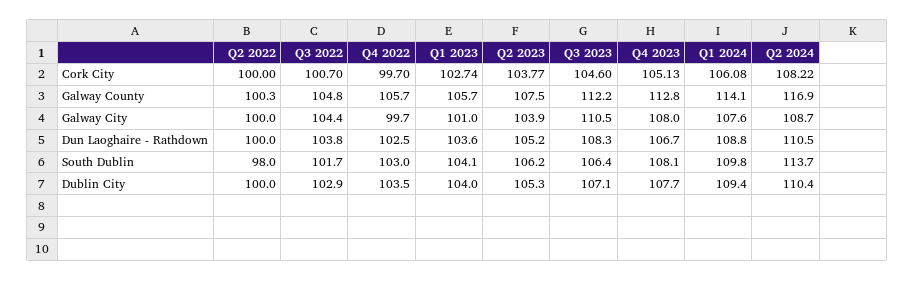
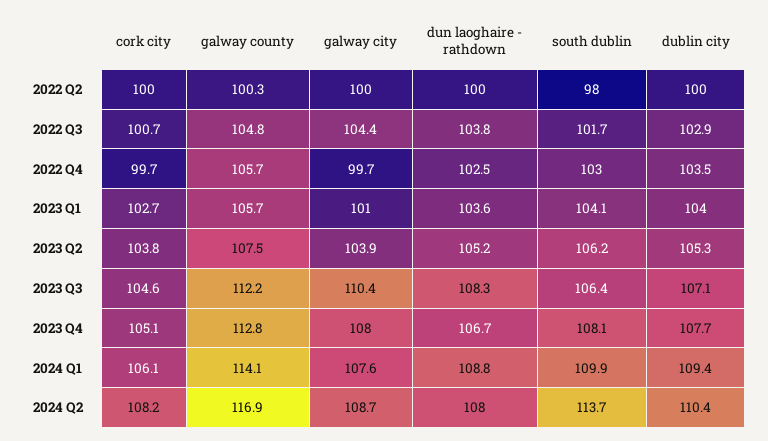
  {
    "Q2 2022": {
      "Cork City": 100,
      "Galway County": 100.3,
      "Galway City": 100,
      "Dun Laoghaire - Rathdown": 100,
      "South Dublin": 98,
      "Dublin City": 100
    },
    "Q3 2022": {
      "Cork City": 100.7,
      "Galway County": 104.8,
      "Galway City": 104.4,
      "Dun Laoghaire - Rathdown": 103.8,
      "South Dublin": 101.7,
      "Dublin City": 102.9
    },
    "Q4 2022": {
      "Cork City": 99.7,
      "Galway County": 105.7,
      "Galway City": 99.7,
      "Dun Laoghaire - Rathdown": 102.5,
      "South Dublin": 103,
      "Dublin City": 103.5
    },
    "Q1 2023": {
      "Cork City": 102.74,
      "Galway County": 105.7,
      "Galway City": 101,
      "Dun Laoghaire - Rathdown": 103.6,
      "South Dublin": 104.1,
      "Dublin City": 104
    },
    "Q2 2023": {
      "Cork City": 103.77,
      "Galway County": 107.5,
      "Galway City": 103.9,
      "Dun Laoghaire - Rathdown": 105.2,
      "South Dublin": 106.2,
      "Dublin City": 105.3
    },
    "Q3 2023": {
      "Cork City": 104.6,
      "Galway County": 112.2,
-     "Galway City": 110.5,
+     "Galway City": 110.4,
      "Dun Laoghaire - Rathdown": 108.3,
      "South Dublin": 106.4,
      "Dublin City": 107.1
    },
    "Q4 2023": {
      "Cork City": 105.13,
      "Galway County": 112.8,
      "Galway City": 108,
      "Dun Laoghaire - Rathdown": 106.7,
      "South Dublin": 108.1,
      "Dublin City": 107.7
    },
    "Q1 2024": {
      "Cork City": 106.08,
      "Galway County": 114.1,
      "Galway City": 107.6,
      "Dun Laoghaire - Rathdown": 108.8,
-     "South Dublin": 109.8,
+     "South Dublin": 109.9,
      "Dublin City": 109.4
    },
    "Q2 2024": {
      "Cork City": 108.22,
      "Galway County": 116.9,
      "Galway City": 108.7,
-     "Dun Laoghaire - Rathdown": 110.5,
+     "Dun Laoghaire - Rathdown": 108,
      "South Dublin": 113.7,
      "Dublin City": 110.4
    }
  }

